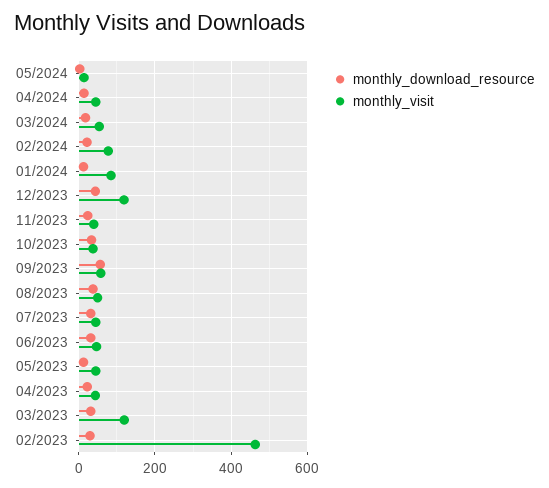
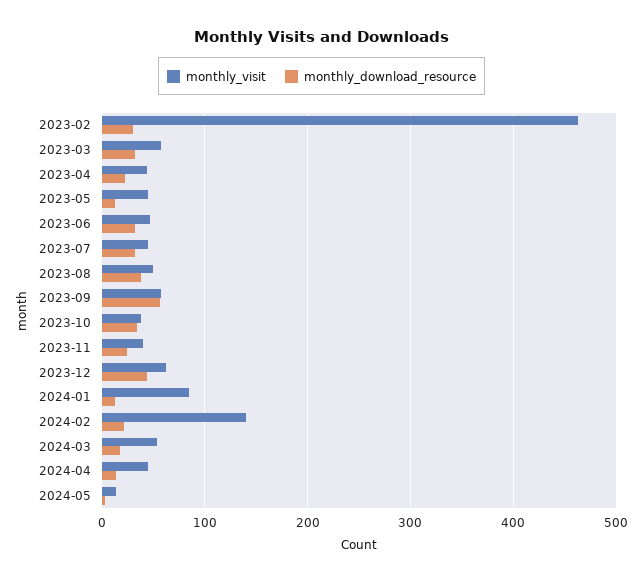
  {
    "monthly_download_resource": {
      "05/2024": 0,
      "04/2024": 10,
      "03/2024": 20,
      "02/2024": 20,
      "01/2024": 10,
      "12/2023": 40,
      "11/2023": 20,
      "10/2023": 30,
      "09/2023": 60,
      "08/2023": 40,
      "07/2023": 30,
      "06/2023": 30,
      "05/2023": 10,
      "04/2023": 20,
      "03/2023": 30,
      "02/2023": 30
    },
    "monthly_visit": {
      "05/2024": 10,
      "04/2024": 50,
      "03/2024": 50,
-     "02/2024": 80,
+     "02/2024": 140,
      "01/2024": 90,
-     "12/2023": 120,
+     "12/2023": 60,
      "11/2023": 40,
      "10/2023": 40,
      "09/2023": 60,
      "08/2023": 50,
      "07/2023": 50,
      "06/2023": 50,
      "05/2023": 50,
      "04/2023": 40,
-     "03/2023": 120,
+     "03/2023": 60,
      "02/2023": 460
    }
  }

